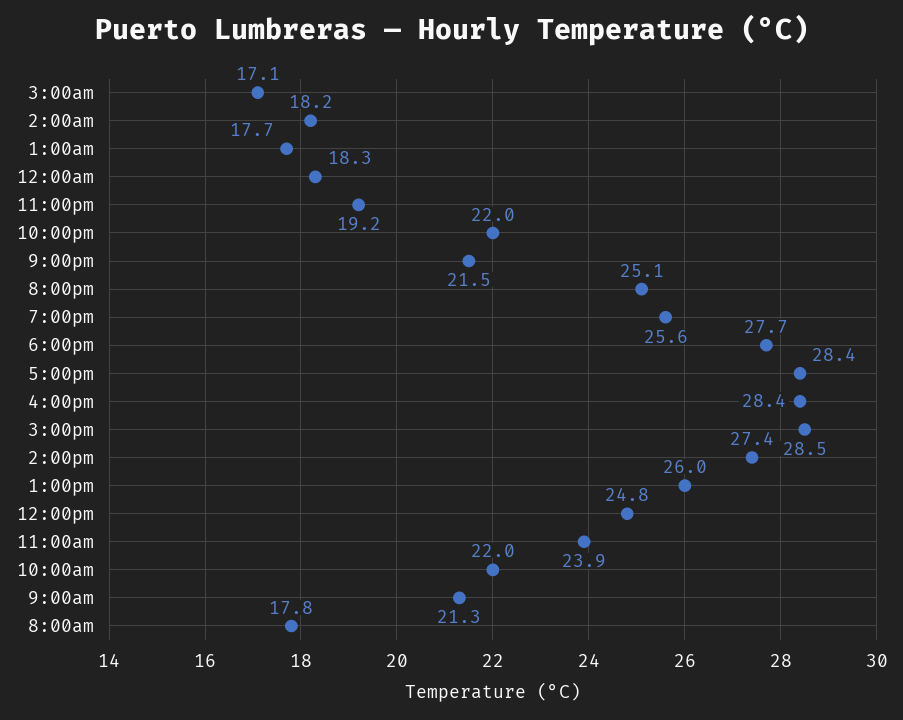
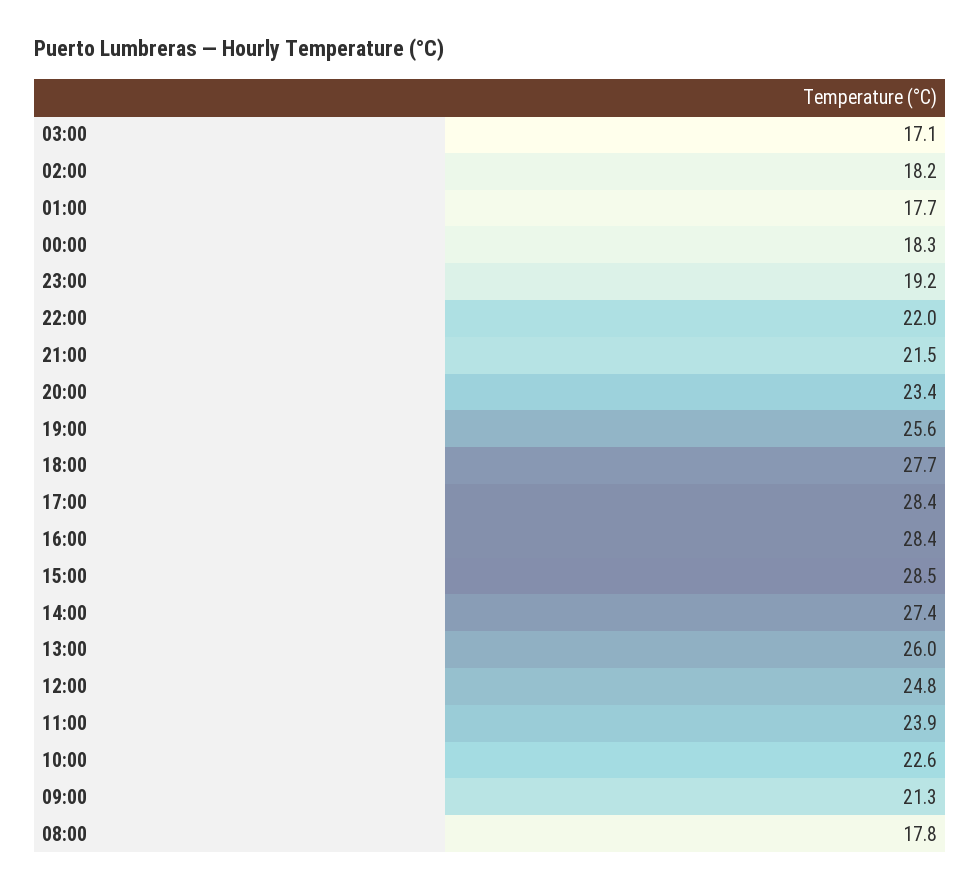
  {
    "3:00am": 17.1,
    "2:00am": 18.2,
    "1:00am": 17.7,
    "12:00am": 18.3,
    "11:00pm": 19.2,
    "10:00pm": 22,
    "9:00pm": 21.5,
-   "8:00pm": 25.1,
+   "8:00pm": 23.4,
    "7:00pm": 25.6,
    "6:00pm": 27.7,
    "5:00pm": 28.4,
    "4:00pm": 28.4,
    "3:00pm": 28.5,
    "2:00pm": 27.4,
    "1:00pm": 26,
    "12:00pm": 24.8,
    "11:00am": 23.9,
-   "10:00am": 22,
+   "10:00am": 22.6,
    "9:00am": 21.3,
    "8:00am": 17.8
  }

